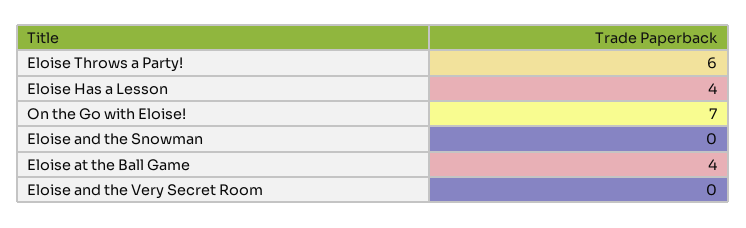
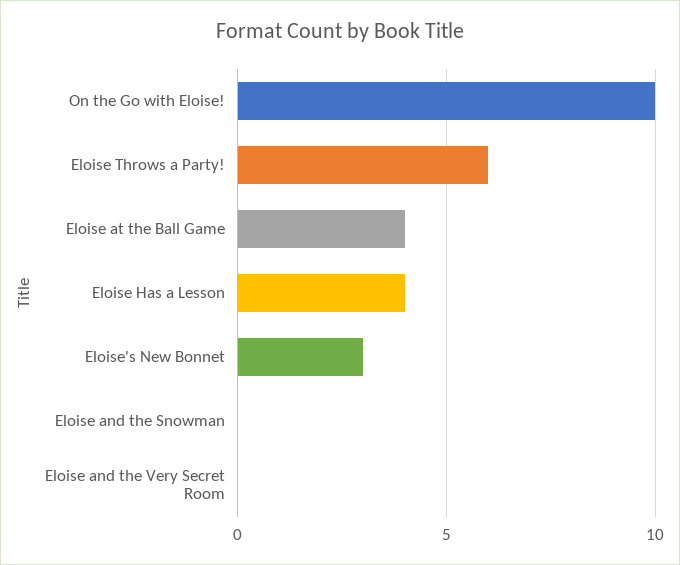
  {
    "Eloise Throws a Party!": 6,
    "Eloise Has a Lesson": 4,
-   "On the Go with Eloise!": 7,
+   "On the Go with Eloise!": 10,
    "Eloise and the Snowman": 0,
    "Eloise at the Ball Game": 4,
-   "Eloise and the Very Secret Room": 0
+   "Eloise and the Very Secret Room": 0,
+   "Eloise's New Bonnet": 3
  }

